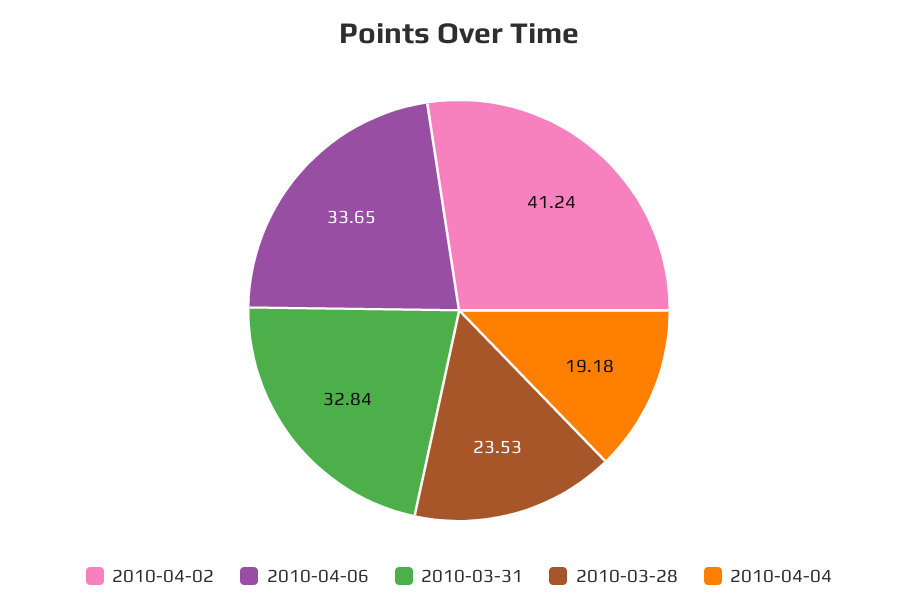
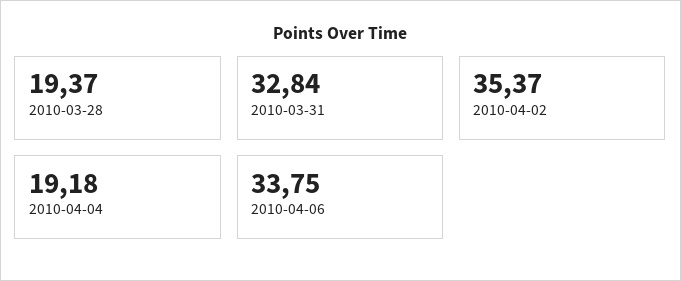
  {
-   "2010-04-02": 41.24,
+   "2010-04-02": 35.37,
-   "2010-04-06": 33.65,
+   "2010-04-06": 33.75,
    "2010-03-31": 32.84,
-   "2010-03-28": 23.53,
+   "2010-03-28": 19.37,
    "2010-04-04": 19.18
  }

